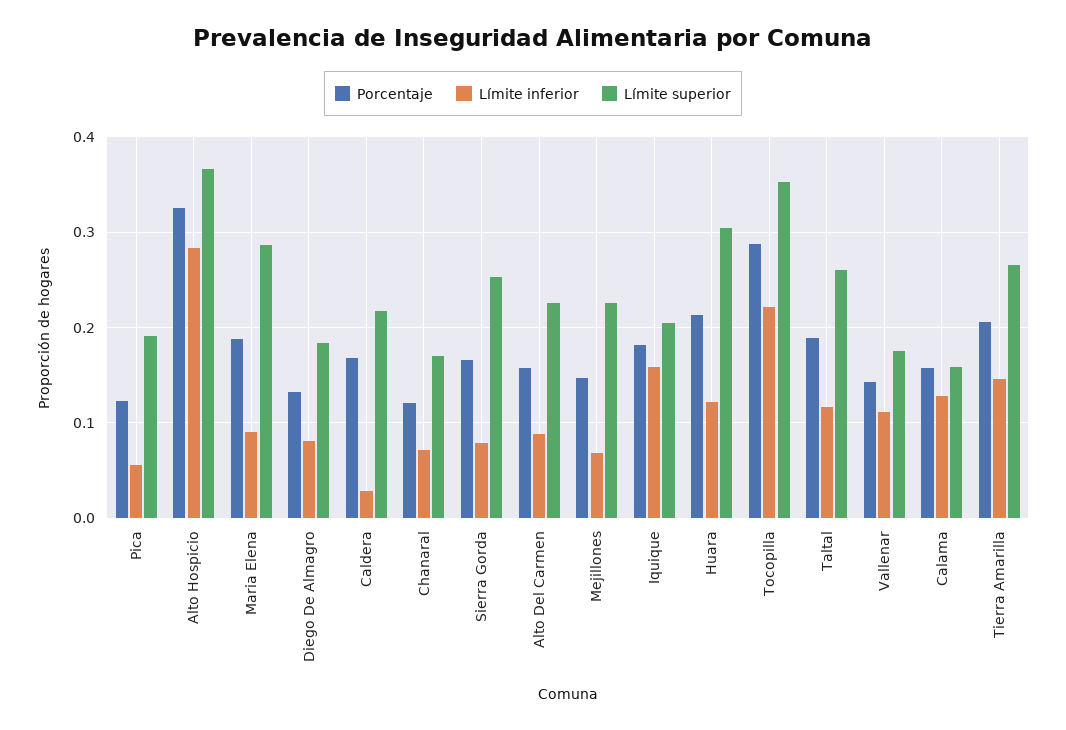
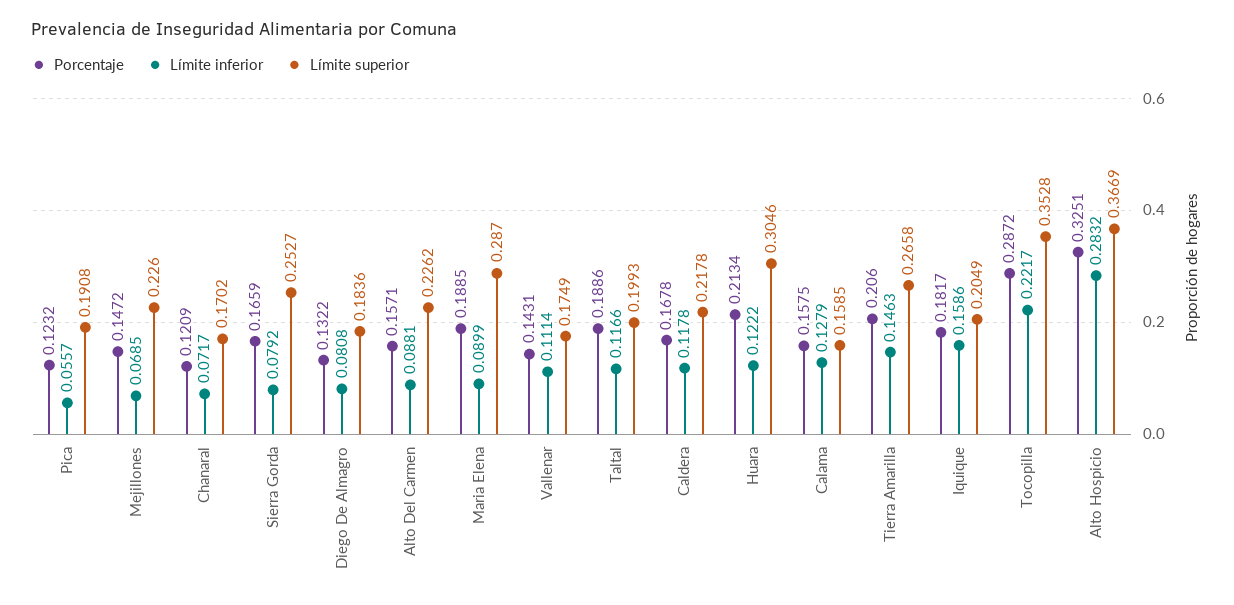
  {
    "Porcentaje": {
      "Pica": 0.1232,
      "Alto Hospicio": 0.3251,
      "Maria Elena": 0.1885,
      "Diego De Almagro": 0.1322,
      "Caldera": 0.1678,
      "Chanaral": 0.1209,
      "Sierra Gorda": 0.1659,
      "Alto Del Carmen": 0.1571,
      "Mejillones": 0.1472,
      "Iquique": 0.1817,
      "Huara": 0.2134,
      "Tocopilla": 0.2872,
      "Taltal": 0.1886,
      "Vallenar": 0.1431,
      "Calama": 0.1575,
      "Tierra Amarilla": 0.206
    },
    "Límite inferior": {
      "Pica": 0.0557,
      "Alto Hospicio": 0.2832,
      "Maria Elena": 0.0899,
      "Diego De Almagro": 0.0808,
-     "Caldera": 0.03,
+     "Caldera": 0.1178,
      "Chanaral": 0.0717,
      "Sierra Gorda": 0.0792,
      "Alto Del Carmen": 0.0881,
      "Mejillones": 0.0685,
      "Iquique": 0.1586,
      "Huara": 0.1222,
      "Tocopilla": 0.2217,
      "Taltal": 0.1166,
      "Vallenar": 0.1114,
      "Calama": 0.1279,
      "Tierra Amarilla": 0.1463
    },
    "Límite superior": {
      "Pica": 0.1908,
      "Alto Hospicio": 0.3669,
      "Maria Elena": 0.287,
      "Diego De Almagro": 0.1836,
      "Caldera": 0.2178,
      "Chanaral": 0.1702,
      "Sierra Gorda": 0.2527,
      "Alto Del Carmen": 0.2262,
      "Mejillones": 0.226,
      "Iquique": 0.2049,
      "Huara": 0.3046,
      "Tocopilla": 0.3528,
-     "Taltal": 0.26,
+     "Taltal": 0.1993,
      "Vallenar": 0.1749,
      "Calama": 0.1585,
      "Tierra Amarilla": 0.2658
    }
  }

